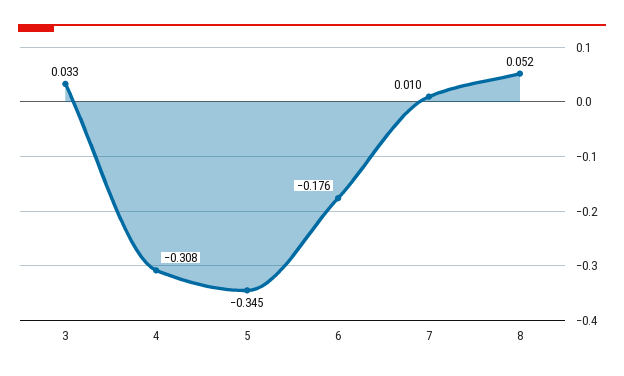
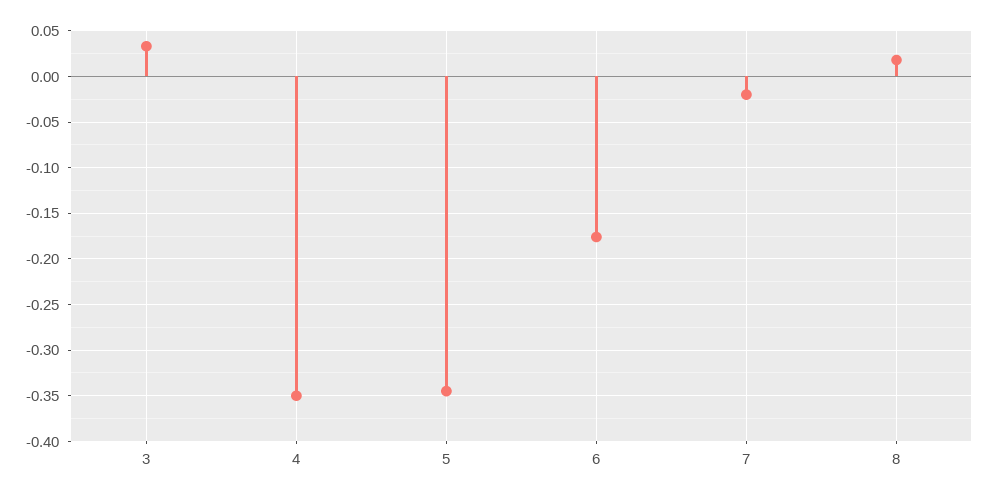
  {
    "3": 0.033,
-   "4": -0.308,
+   "4": -0.35,
    "5": -0.345,
    "6": -0.176,
-   "7": 0.01,
+   "7": -0.02,
-   "8": 0.052
+   "8": 0.02
  }

